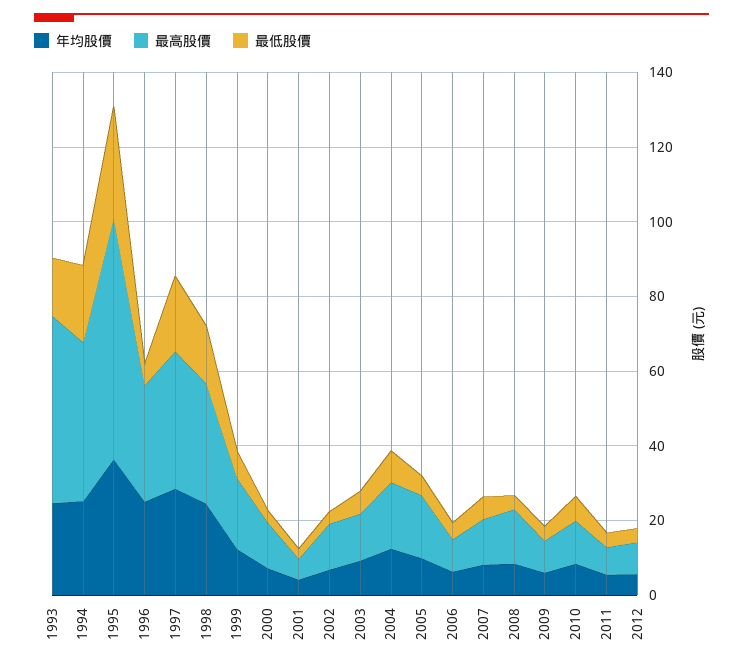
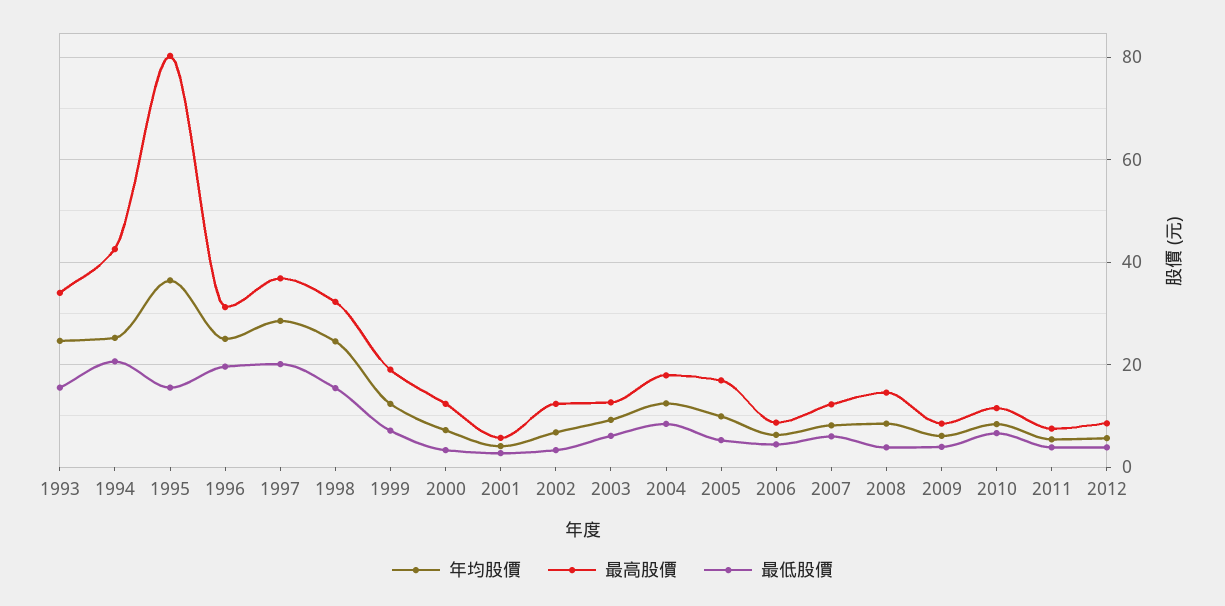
  {
    "年均股價": {
      "1993": 24,
      "1994": 26,
      "1995": 36,
      "1996": 26,
      "1997": 28,
      "1998": 24,
      "1999": 12,
      "2000": 8,
      "2001": 4,
      "2002": 6,
      "2003": 10,
      "2004": 12,
      "2005": 10,
      "2006": 6,
      "2007": 8,
      "2008": 8,
      "2009": 6,
      "2010": 8,
      "2011": 6,
      "2012": 6
    },
    "最高股價": {
-     "1993": 50,
+     "1993": 34,
      "1994": 42,
-     "1995": 65,
+     "1995": 80,
      "1996": 32,
      "1997": 36,
      "1998": 32,
      "1999": 20,
      "2000": 12,
      "2001": 6,
      "2002": 12,
      "2003": 12,
      "2004": 18,
      "2005": 16,
      "2006": 8,
      "2007": 12,
      "2008": 14,
      "2009": 8,
      "2010": 12,
      "2011": 8,
      "2012": 8
    },
    "最低股價": {
      "1993": 16,
      "1994": 20,
-     "1995": 30,
+     "1995": 16,
-     "1996": 5,
+     "1996": 20,
      "1997": 20,
      "1998": 16,
      "1999": 8,
      "2000": 4,
      "2001": 2,
      "2002": 4,
      "2003": 6,
      "2004": 8,
      "2005": 6,
      "2006": 4,
      "2007": 6,
      "2008": 4,
      "2009": 4,
      "2010": 6,
      "2011": 4,
      "2012": 4
    }
  }

